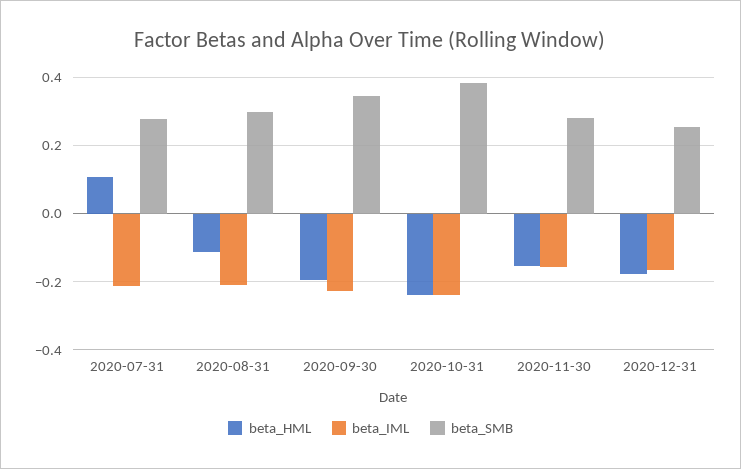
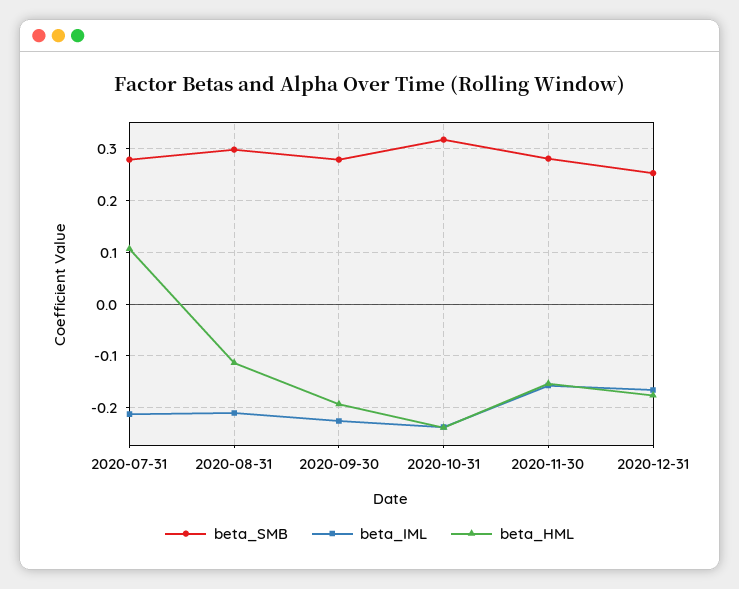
  {
    "beta_HML": {
      "2020-07-31": 0.1,
      "2020-08-31": -0.12,
      "2020-09-30": -0.2,
      "2020-10-31": -0.24,
      "2020-11-30": -0.16,
      "2020-12-31": -0.18
    },
    "beta_IML": {
      "2020-07-31": -0.22,
      "2020-08-31": -0.22,
      "2020-09-30": -0.22,
      "2020-10-31": -0.24,
      "2020-11-30": -0.16,
      "2020-12-31": -0.16
    },
    "beta_SMB": {
      "2020-07-31": 0.28,
      "2020-08-31": 0.3,
-     "2020-09-30": 0.34,
+     "2020-09-30": 0.28,
-     "2020-10-31": 0.38,
+     "2020-10-31": 0.32,
      "2020-11-30": 0.28,
      "2020-12-31": 0.26
    }
  }

